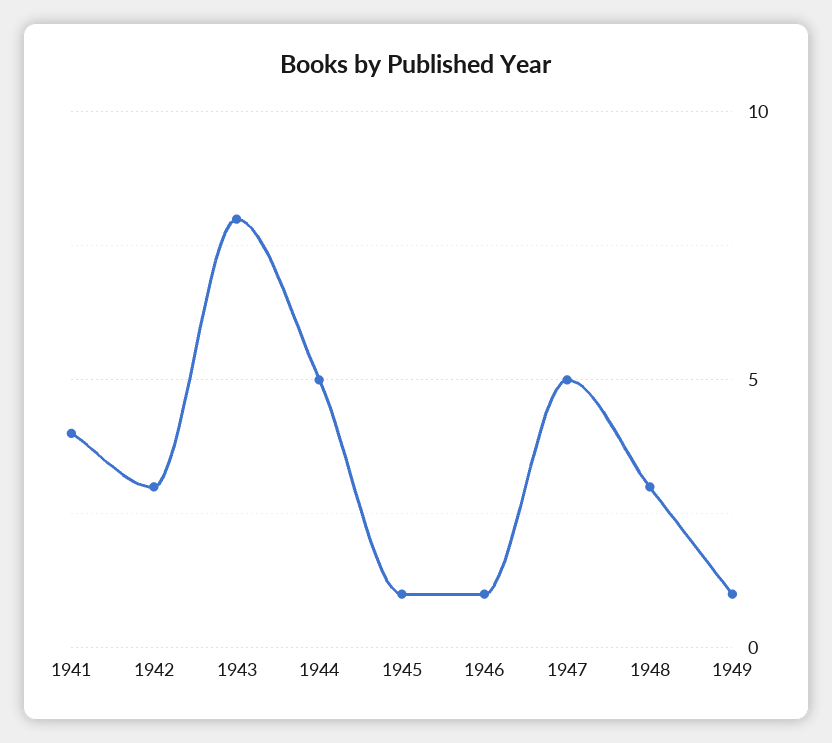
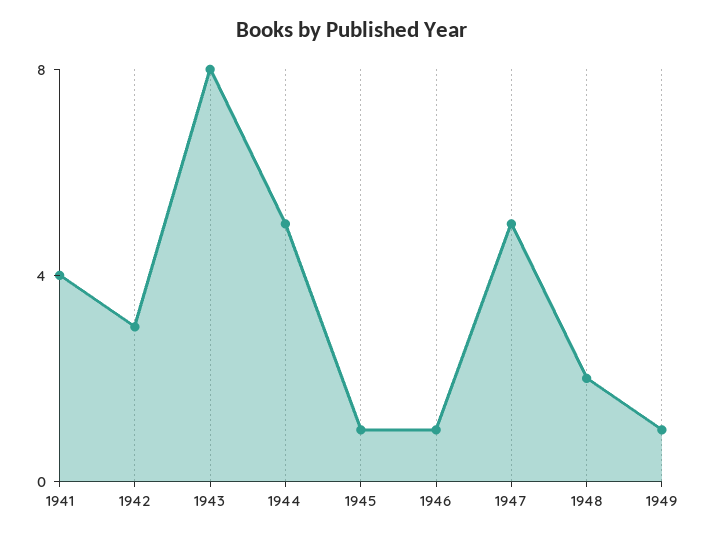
  {
    "1941": 4,
    "1942": 3,
    "1943": 8,
    "1944": 5,
    "1945": 1,
    "1946": 1,
    "1947": 5,
-   "1948": 3,
+   "1948": 2,
    "1949": 1
  }

